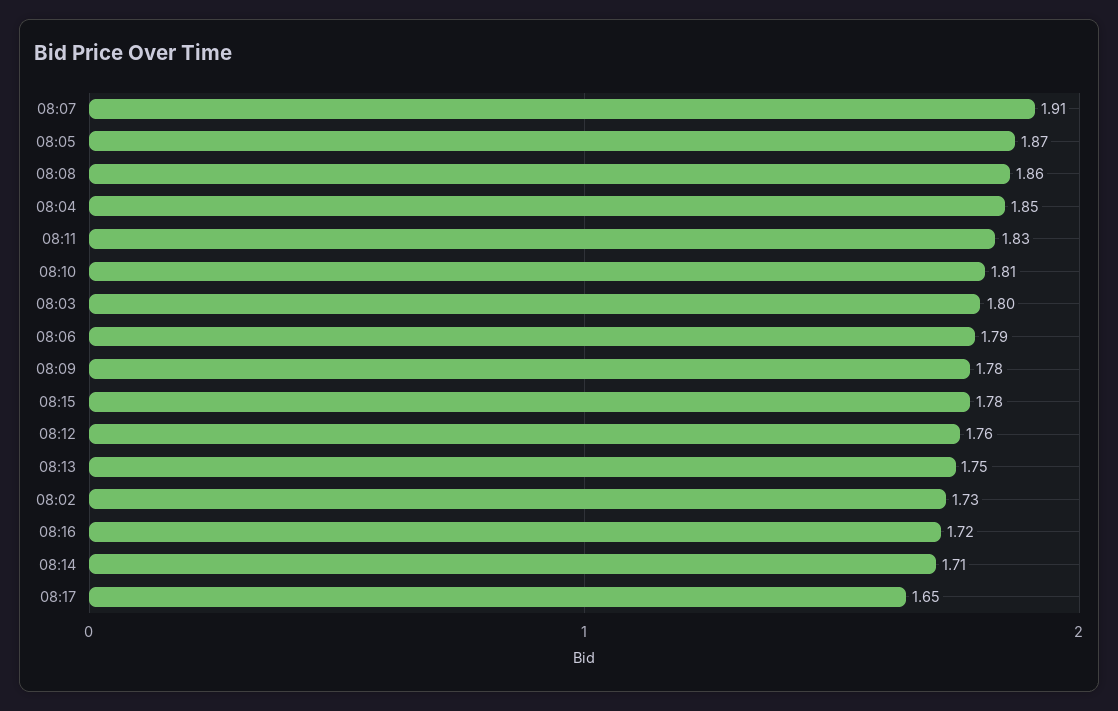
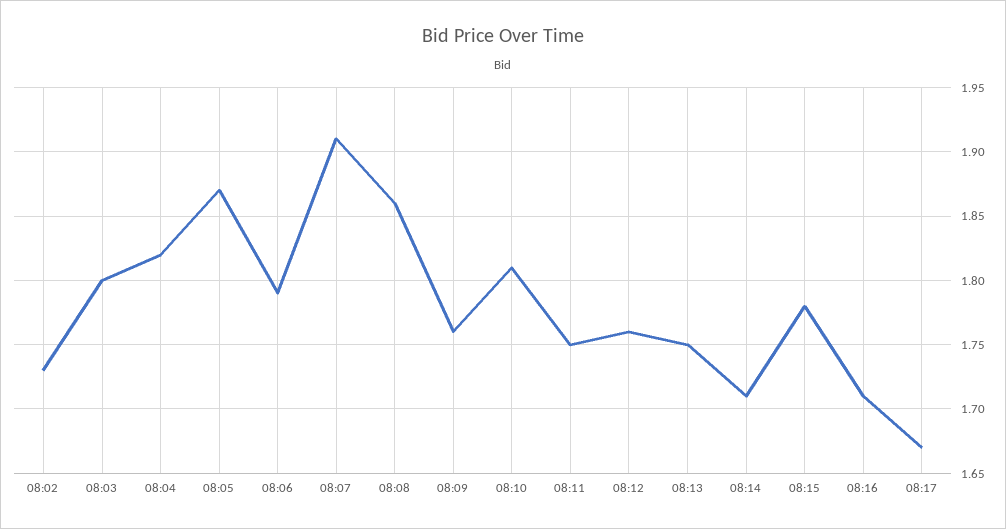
  {
    "08:07": 1.91,
    "08:05": 1.87,
    "08:08": 1.86,
-   "08:04": 1.85,
+   "08:04": 1.82,
-   "08:11": 1.83,
+   "08:11": 1.75,
    "08:10": 1.81,
    "08:03": 1.8,
    "08:06": 1.79,
-   "08:09": 1.78,
+   "08:09": 1.76,
    "08:15": 1.78,
    "08:12": 1.76,
    "08:13": 1.75,
    "08:02": 1.73,
-   "08:16": 1.72,
+   "08:16": 1.71,
    "08:14": 1.71,
-   "08:17": 1.65
+   "08:17": 1.67
  }

